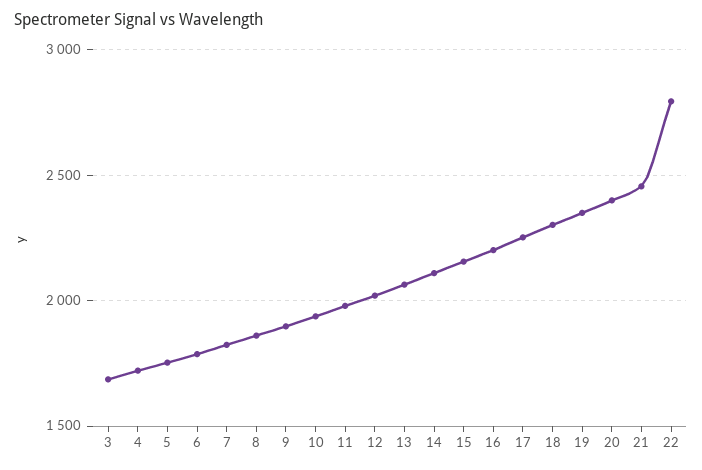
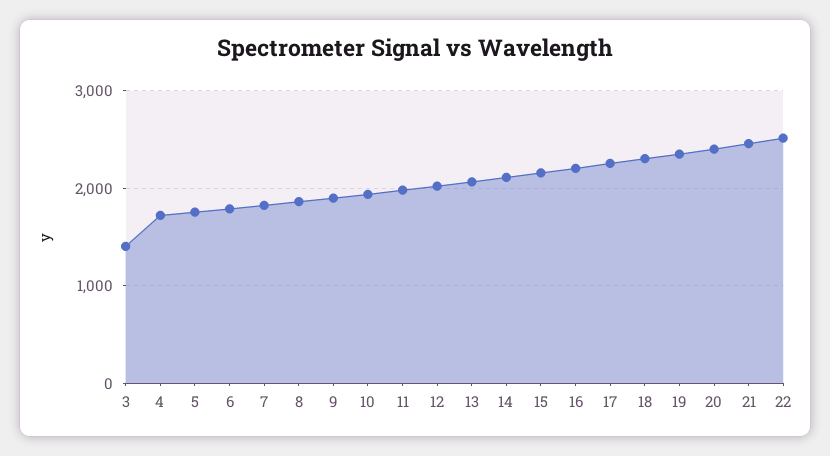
  {
-   "3": 1700,
+   "3": 1400,
    "4": 1700,
    "5": 1750,
    "6": 1800,
    "7": 1800,
    "8": 1850,
    "9": 1900,
    "10": 1950,
    "11": 2000,
    "12": 2000,
    "13": 2050,
    "14": 2100,
    "15": 2150,
    "16": 2200,
    "17": 2250,
    "18": 2300,
    "19": 2350,
    "20": 2400,
    "21": 2450,
-   "22": 2800
+   "22": 2500
  }

